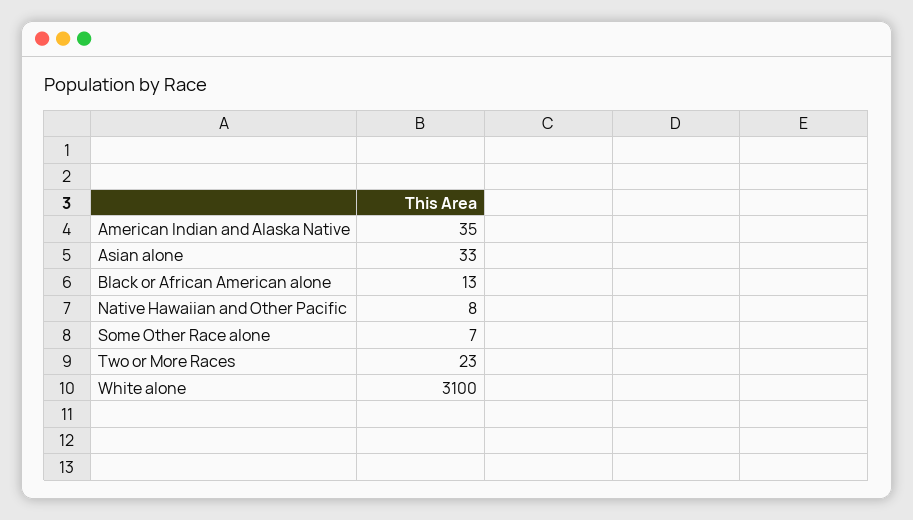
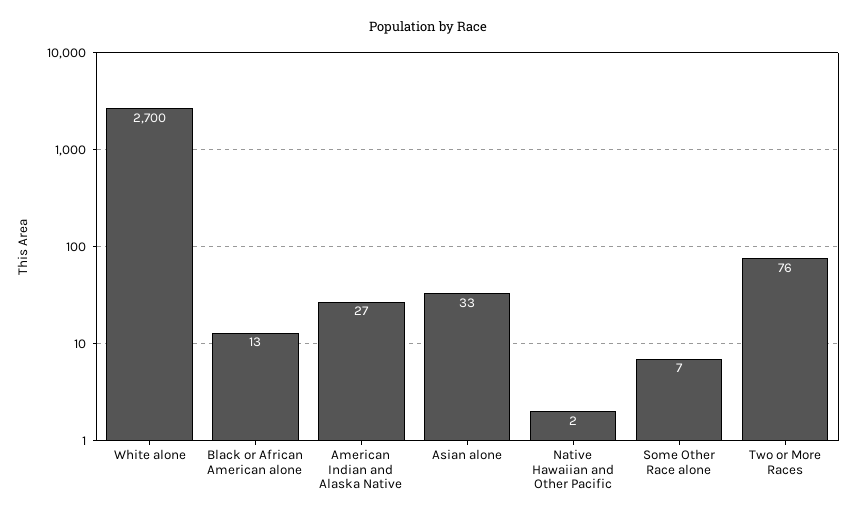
  {
-   "American Indian and Alaska Native": 35,
+   "American Indian and Alaska Native": 27,
    "Asian alone": 33,
    "Black or African American alone": 13,
-   "Native Hawaiian and Other Pacific": 8,
+   "Native Hawaiian and Other Pacific": 2,
    "Some Other Race alone": 7,
-   "Two or More Races": 23,
+   "Two or More Races": 76,
-   "White alone": 3100
+   "White alone": 2700
  }

